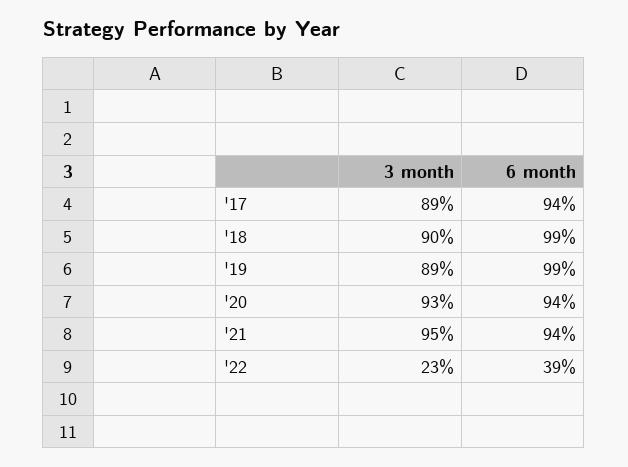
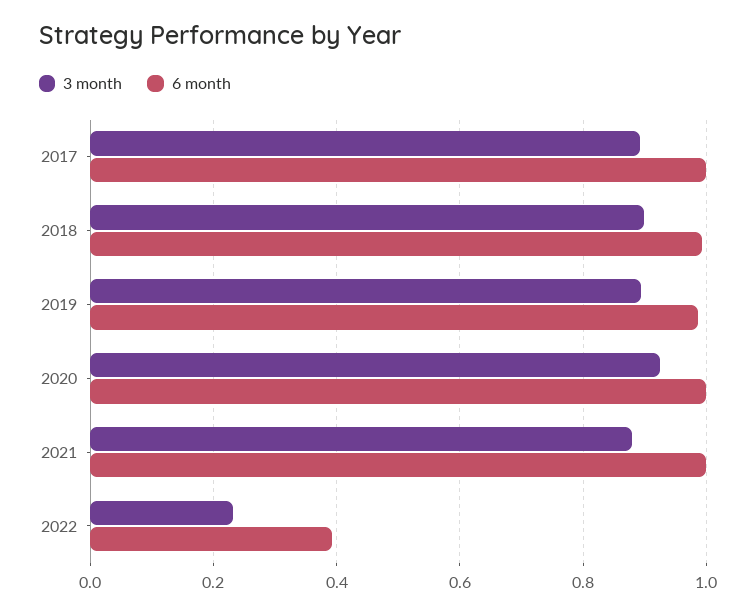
  {
    "3 month": {
      "'17": 0.89,
      "'18": 0.9,
      "'19": 0.89,
      "'20": 0.93,
-     "'21": 0.95,
+     "'21": 0.88,
      "'22": 0.23
    },
    "6 month": {
-     "'17": 0.94,
+     "'17": 1,
      "'18": 0.99,
      "'19": 0.99,
-     "'20": 0.94,
+     "'20": 1,
-     "'21": 0.94,
+     "'21": 1,
      "'22": 0.39
    }
  }

